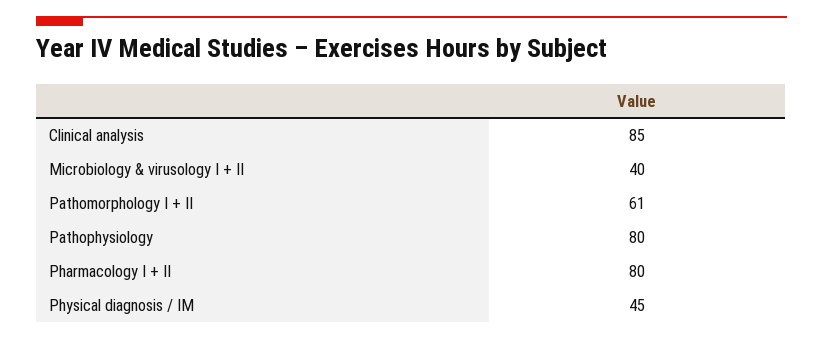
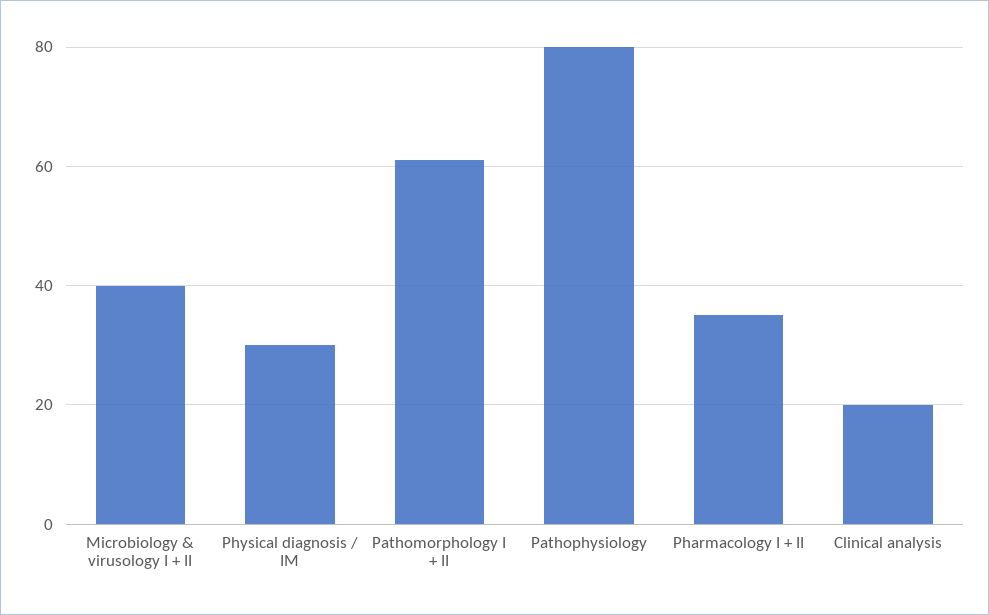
  {
-   "Clinical analysis": 85,
+   "Clinical analysis": 20,
    "Microbiology & virusology I + II": 40,
    "Pathomorphology I + II": 61,
    "Pathophysiology": 80,
-   "Pharmacology I + II": 80,
+   "Pharmacology I + II": 35,
-   "Physical diagnosis / IM": 45
+   "Physical diagnosis / IM": 30
  }

